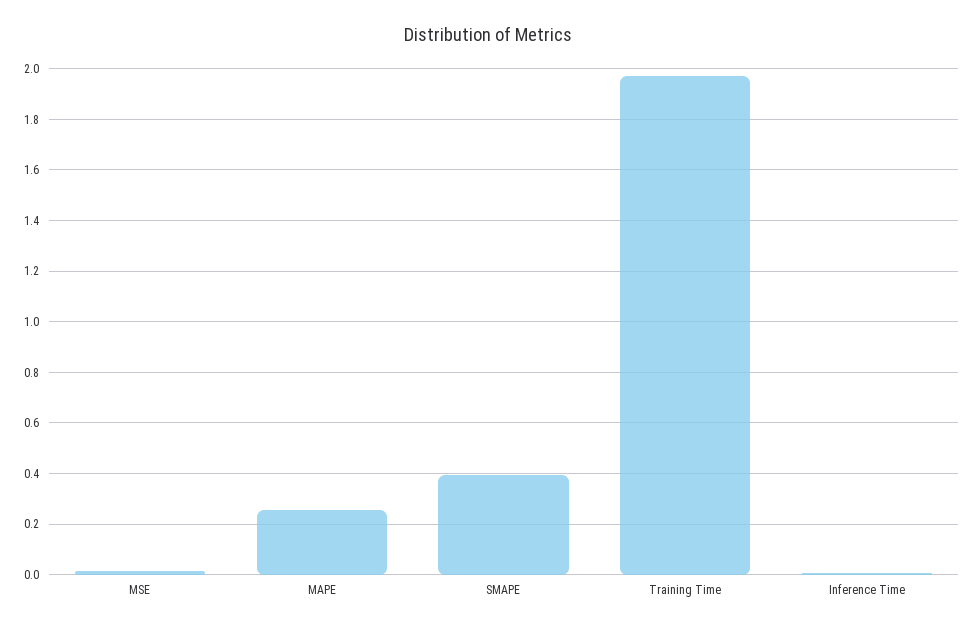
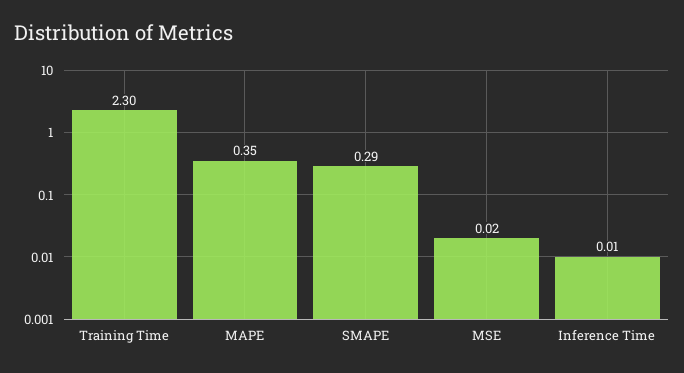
  {
    "MSE": 0.02,
-   "MAPE": 0.25,
+   "MAPE": 0.35,
-   "SMAPE": 0.4,
+   "SMAPE": 0.29,
-   "Training Time": 1.975,
+   "Training Time": 2.3,
    "Inference Time": 0.01
  }

